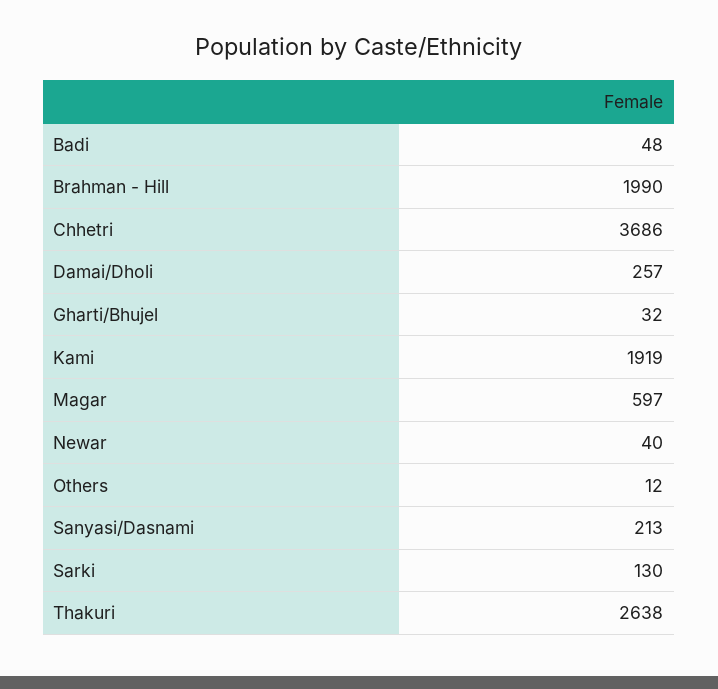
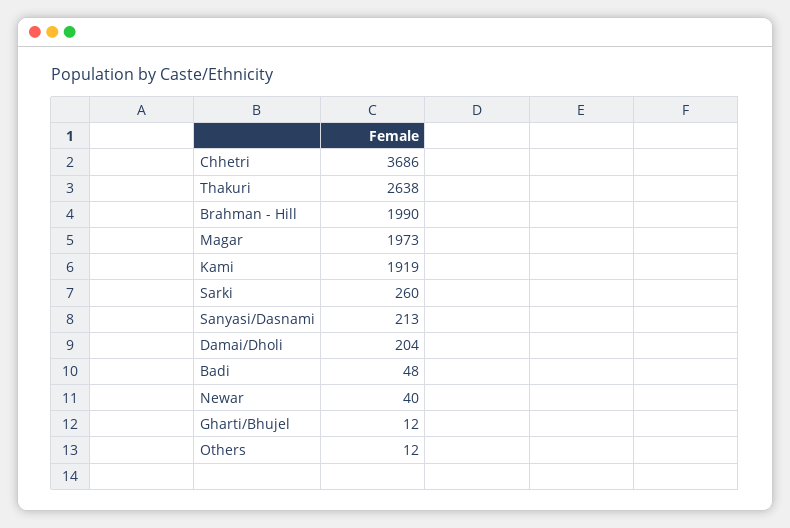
  {
    "Badi": 48,
    "Brahman - Hill": 1990,
    "Chhetri": 3686,
-   "Damai/Dholi": 257,
+   "Damai/Dholi": 204,
-   "Gharti/Bhujel": 32,
+   "Gharti/Bhujel": 12,
    "Kami": 1919,
-   "Magar": 597,
+   "Magar": 1973,
    "Newar": 40,
    "Others": 12,
    "Sanyasi/Dasnami": 213,
-   "Sarki": 130,
+   "Sarki": 260,
    "Thakuri": 2638
  }

